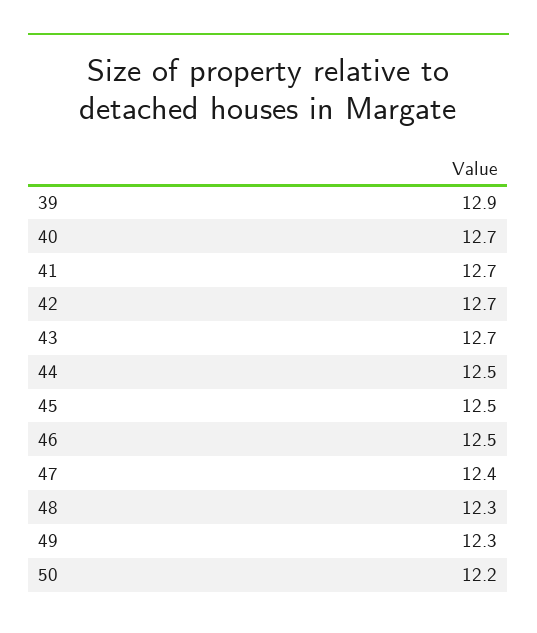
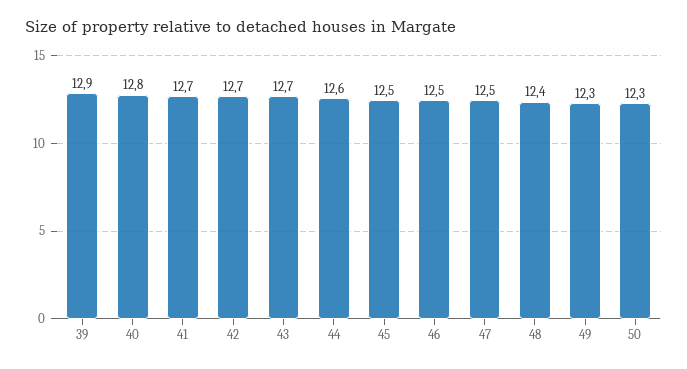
  {
    "39": 12.9,
-   "40": 12.7,
+   "40": 12.8,
    "41": 12.7,
    "42": 12.7,
    "43": 12.7,
-   "44": 12.5,
+   "44": 12.6,
    "45": 12.5,
    "46": 12.5,
-   "47": 12.4,
+   "47": 12.5,
-   "48": 12.3,
+   "48": 12.4,
    "49": 12.3,
-   "50": 12.2
+   "50": 12.3
  }

